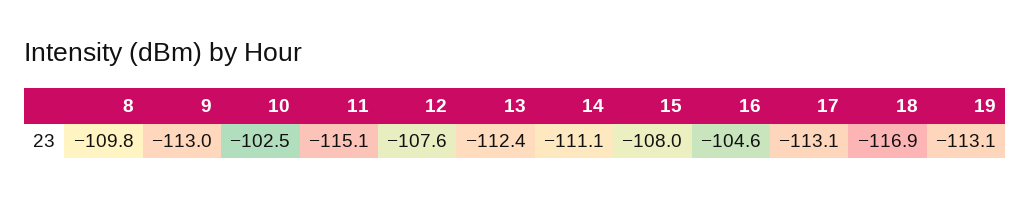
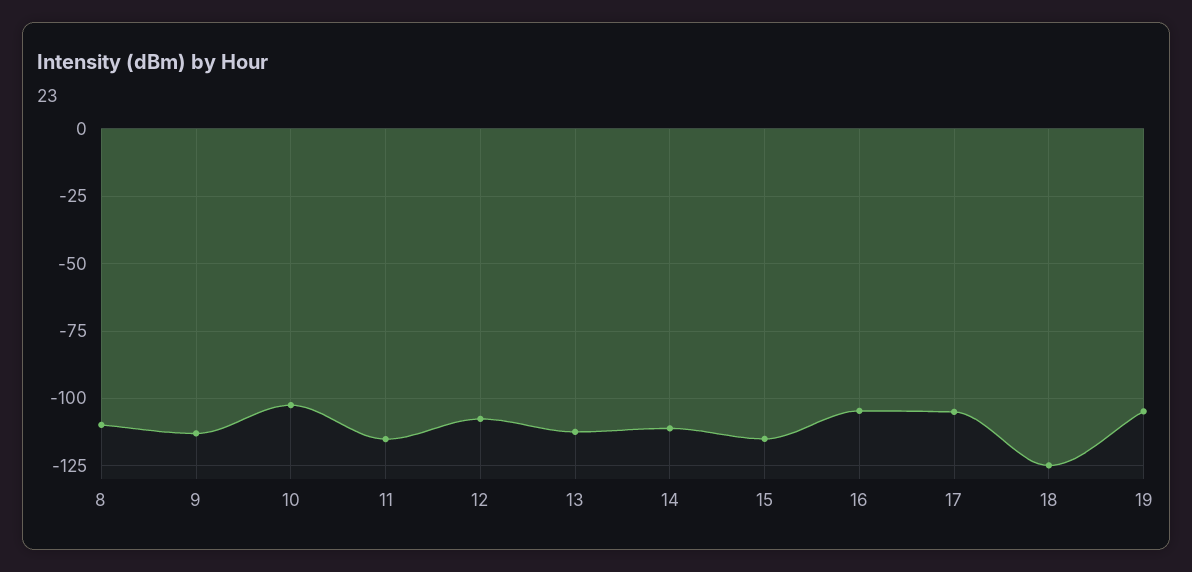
  {
    "8": -109.8,
    "9": -113,
    "10": -102.5,
    "11": -115.1,
    "12": -107.6,
    "13": -112.4,
    "14": -111.1,
-   "15": -108,
+   "15": -115,
    "16": -104.6,
-   "17": -113.1,
+   "17": -105,
-   "18": -116.9,
+   "18": -125,
-   "19": -113.1
+   "19": -105
  }

